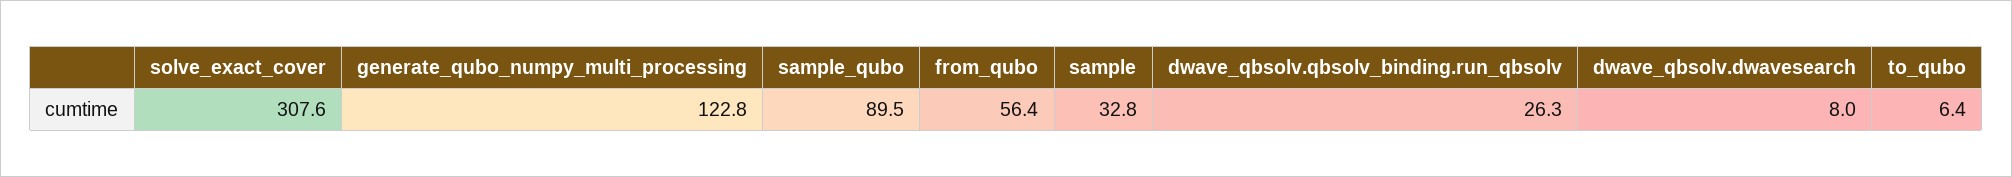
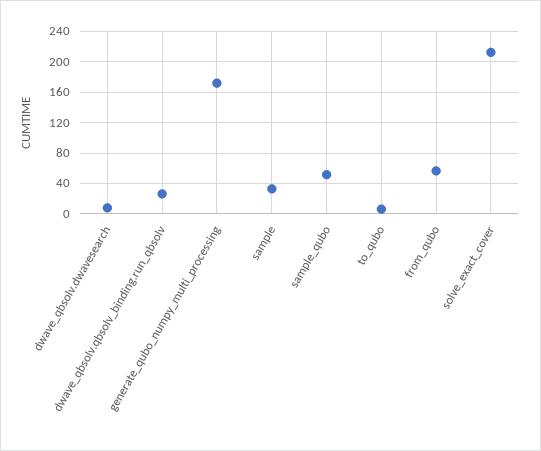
  {
-   "solve_exact_cover": 307.6,
+   "solve_exact_cover": 210,
-   "generate_qubo_numpy_multi_processing": 122.8,
+   "generate_qubo_numpy_multi_processing": 170,
-   "sample_qubo": 89.5,
+   "sample_qubo": 50,
    "from_qubo": 56.4,
    "sample": 32.8,
    "dwave_qbsolv.qbsolv_binding.run_qbsolv": 26.3,
    "dwave_qbsolv.dwavesearch": 8,
    "to_qubo": 6.4
  }

